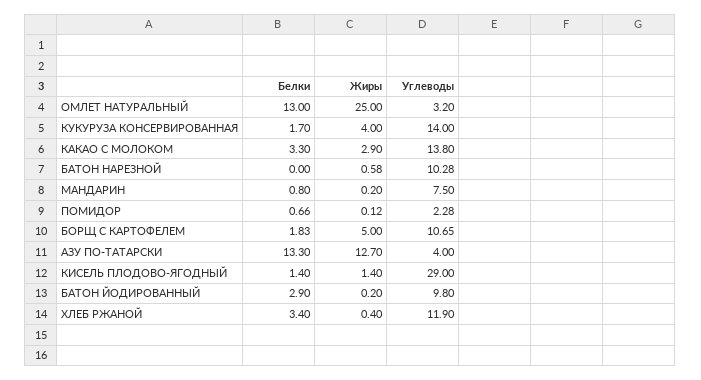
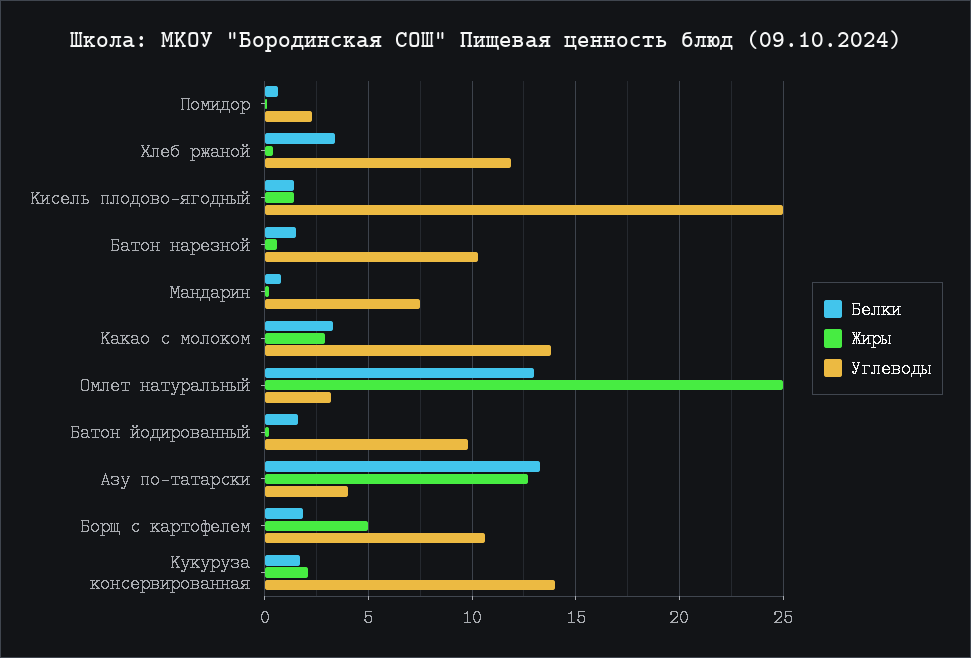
  {
    "Белки": {
      "ОМЛЕТ НАТУРАЛЬНЫЙ": 13,
      "КУКУРУЗА КОНСЕРВИРОВАННАЯ": 1.7,
      "КАКАО С МОЛОКОМ": 3.3,
-     "БАТОН НАРЕЗНОЙ": 0,
+     "БАТОН НАРЕЗНОЙ": 1.5,
      "МАНДАРИН": 0.8,
      "ПОМИДОР": 0.66,
      "БОРЩ С КАРТОФЕЛЕМ": 1.83,
      "АЗУ ПО-ТАТАРСКИ": 13.3,
      "КИСЕЛЬ ПЛОДОВО-ЯГОДНЫЙ": 1.4,
-     "БАТОН ЙОДИРОВАННЫЙ": 2.9,
+     "БАТОН ЙОДИРОВАННЫЙ": 1.5,
      "ХЛЕБ РЖАНОЙ": 3.4
    },
    "Жиры": {
      "ОМЛЕТ НАТУРАЛЬНЫЙ": 25,
-     "КУКУРУЗА КОНСЕРВИРОВАННАЯ": 4,
+     "КУКУРУЗА КОНСЕРВИРОВАННАЯ": 2,
      "КАКАО С МОЛОКОМ": 2.9,
      "БАТОН НАРЕЗНОЙ": 0.58,
      "МАНДАРИН": 0.2,
      "ПОМИДОР": 0.12,
      "БОРЩ С КАРТОФЕЛЕМ": 5,
      "АЗУ ПО-ТАТАРСКИ": 12.7,
      "КИСЕЛЬ ПЛОДОВО-ЯГОДНЫЙ": 1.4,
      "БАТОН ЙОДИРОВАННЫЙ": 0.2,
      "ХЛЕБ РЖАНОЙ": 0.4
    },
    "Углеводы": {
      "ОМЛЕТ НАТУРАЛЬНЫЙ": 3.2,
      "КУКУРУЗА КОНСЕРВИРОВАННАЯ": 14,
      "КАКАО С МОЛОКОМ": 13.8,
      "БАТОН НАРЕЗНОЙ": 10.28,
      "МАНДАРИН": 7.5,
      "ПОМИДОР": 2.28,
      "БОРЩ С КАРТОФЕЛЕМ": 10.65,
      "АЗУ ПО-ТАТАРСКИ": 4,
-     "КИСЕЛЬ ПЛОДОВО-ЯГОДНЫЙ": 29,
+     "КИСЕЛЬ ПЛОДОВО-ЯГОДНЫЙ": 25,
      "БАТОН ЙОДИРОВАННЫЙ": 9.8,
      "ХЛЕБ РЖАНОЙ": 11.9
    }
  }

